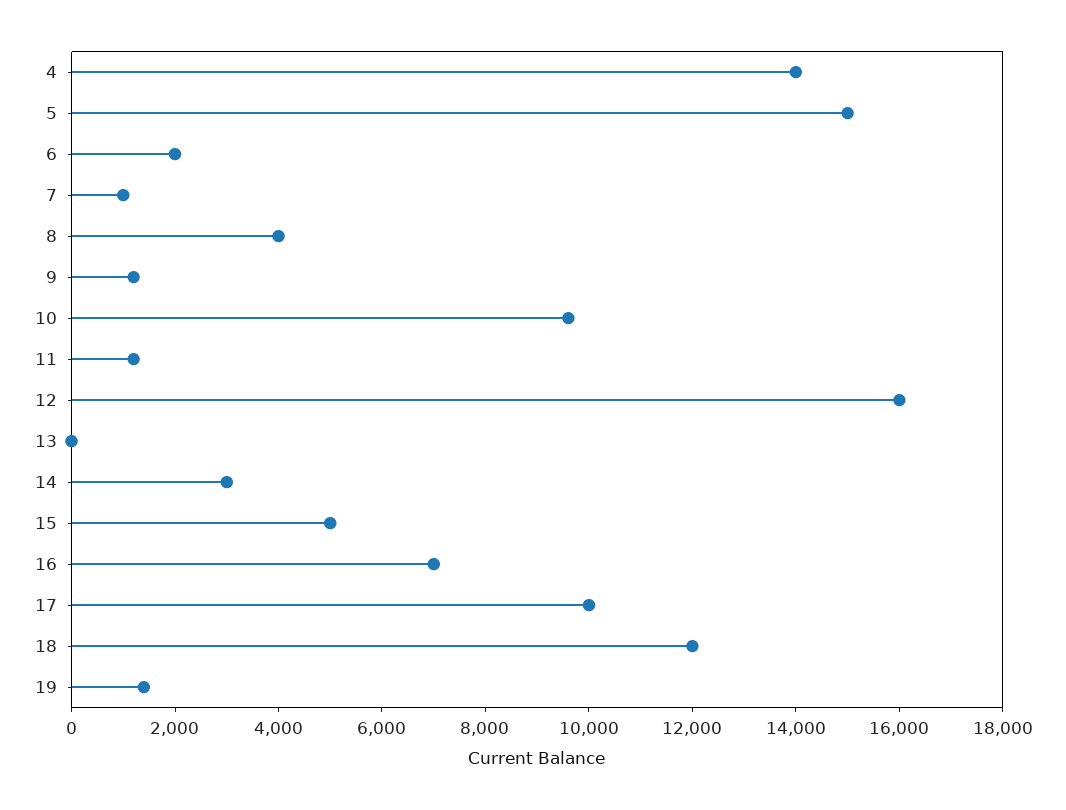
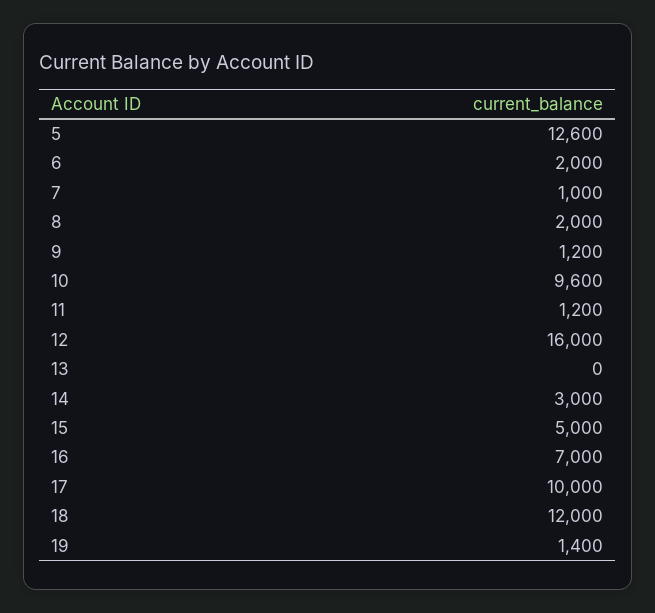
  {
-   "4": 14000,
-   "5": 15000,
+   "5": 12600,
    "6": 2000,
    "7": 1000,
-   "8": 4000,
+   "8": 2000,
    "9": 1200,
    "10": 9600,
    "11": 1200,
    "12": 16000,
    "13": 0,
    "14": 3000,
    "15": 5000,
    "16": 7000,
    "17": 10000,
    "18": 12000,
    "19": 1400
  }

